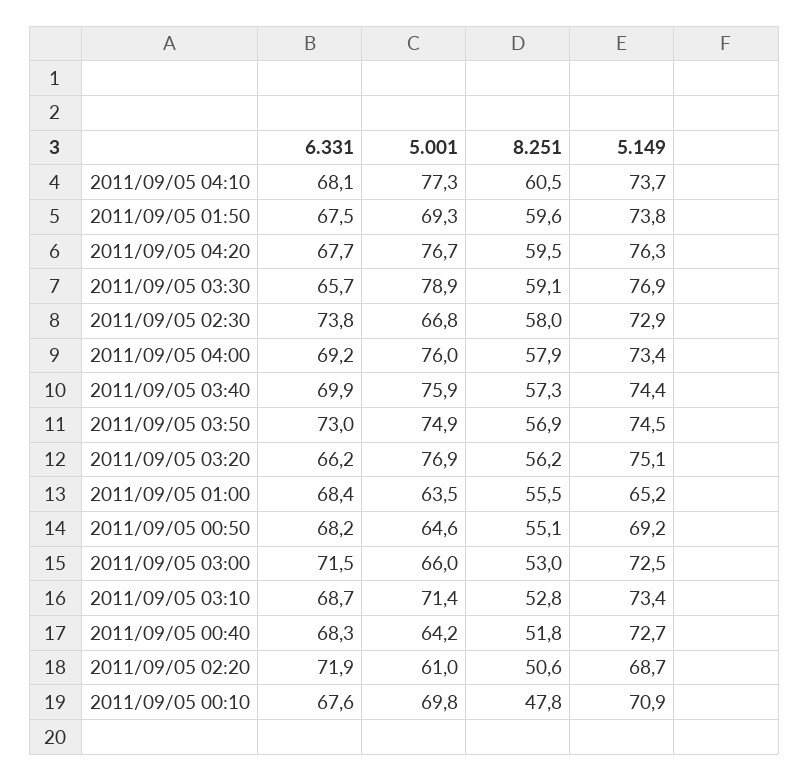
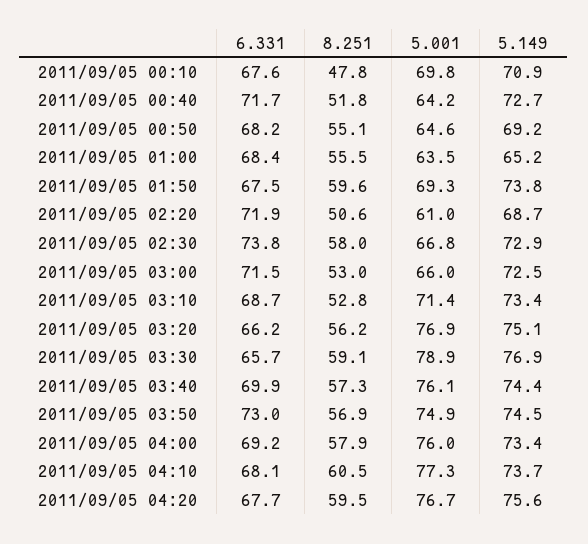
  {
    "6.331": {
      "2011/09/05 04:10": 68.1,
      "2011/09/05 01:50": 67.5,
      "2011/09/05 04:20": 67.7,
      "2011/09/05 03:30": 65.7,
      "2011/09/05 02:30": 73.8,
      "2011/09/05 04:00": 69.2,
      "2011/09/05 03:40": 69.9,
      "2011/09/05 03:50": 73,
      "2011/09/05 03:20": 66.2,
      "2011/09/05 01:00": 68.4,
      "2011/09/05 00:50": 68.2,
      "2011/09/05 03:00": 71.5,
      "2011/09/05 03:10": 68.7,
-     "2011/09/05 00:40": 68.3,
+     "2011/09/05 00:40": 71.7,
      "2011/09/05 02:20": 71.9,
      "2011/09/05 00:10": 67.6
    },
    "5.001": {
      "2011/09/05 04:10": 77.3,
      "2011/09/05 01:50": 69.3,
      "2011/09/05 04:20": 76.7,
      "2011/09/05 03:30": 78.9,
      "2011/09/05 02:30": 66.8,
      "2011/09/05 04:00": 76,
-     "2011/09/05 03:40": 75.9,
+     "2011/09/05 03:40": 76.1,
      "2011/09/05 03:50": 74.9,
      "2011/09/05 03:20": 76.9,
      "2011/09/05 01:00": 63.5,
      "2011/09/05 00:50": 64.6,
      "2011/09/05 03:00": 66,
      "2011/09/05 03:10": 71.4,
      "2011/09/05 00:40": 64.2,
      "2011/09/05 02:20": 61,
      "2011/09/05 00:10": 69.8
    },
    "8.251": {
      "2011/09/05 04:10": 60.5,
      "2011/09/05 01:50": 59.6,
      "2011/09/05 04:20": 59.5,
      "2011/09/05 03:30": 59.1,
      "2011/09/05 02:30": 58,
      "2011/09/05 04:00": 57.9,
      "2011/09/05 03:40": 57.3,
      "2011/09/05 03:50": 56.9,
      "2011/09/05 03:20": 56.2,
      "2011/09/05 01:00": 55.5,
      "2011/09/05 00:50": 55.1,
      "2011/09/05 03:00": 53,
      "2011/09/05 03:10": 52.8,
      "2011/09/05 00:40": 51.8,
      "2011/09/05 02:20": 50.6,
      "2011/09/05 00:10": 47.8
    },
    "5.149": {
      "2011/09/05 04:10": 73.7,
      "2011/09/05 01:50": 73.8,
-     "2011/09/05 04:20": 76.3,
+     "2011/09/05 04:20": 75.6,
      "2011/09/05 03:30": 76.9,
      "2011/09/05 02:30": 72.9,
      "2011/09/05 04:00": 73.4,
      "2011/09/05 03:40": 74.4,
      "2011/09/05 03:50": 74.5,
      "2011/09/05 03:20": 75.1,
      "2011/09/05 01:00": 65.2,
      "2011/09/05 00:50": 69.2,
      "2011/09/05 03:00": 72.5,
      "2011/09/05 03:10": 73.4,
      "2011/09/05 00:40": 72.7,
      "2011/09/05 02:20": 68.7,
      "2011/09/05 00:10": 70.9
    }
  }

